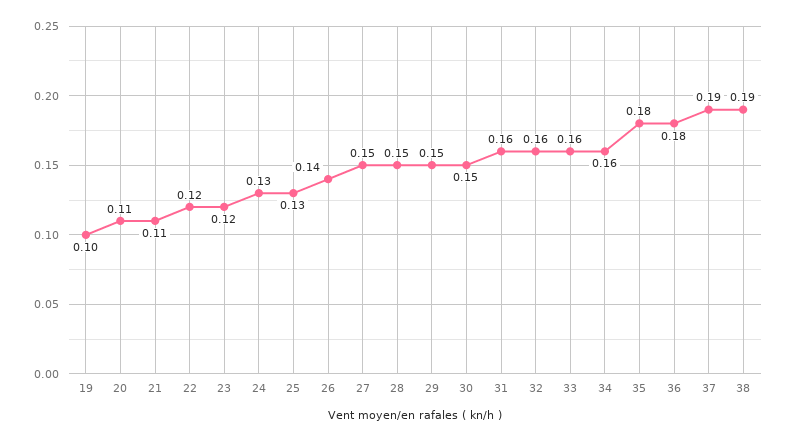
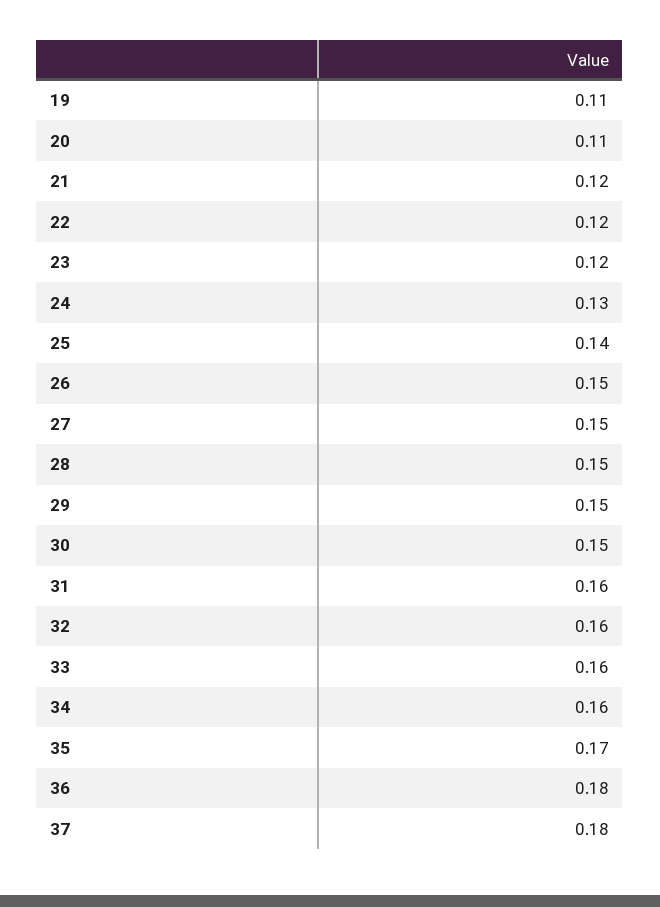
  {
-   "19": 0.1,
+   "19": 0.11,
    "20": 0.11,
-   "21": 0.11,
+   "21": 0.12,
    "22": 0.12,
    "23": 0.12,
    "24": 0.13,
-   "25": 0.13,
+   "25": 0.14,
-   "26": 0.14,
+   "26": 0.15,
    "27": 0.15,
    "28": 0.15,
    "29": 0.15,
    "30": 0.15,
    "31": 0.16,
    "32": 0.16,
    "33": 0.16,
    "34": 0.16,
-   "35": 0.18,
+   "35": 0.17,
    "36": 0.18,
-   "37": 0.19,
+   "37": 0.18
-   "38": 0.19
  }

